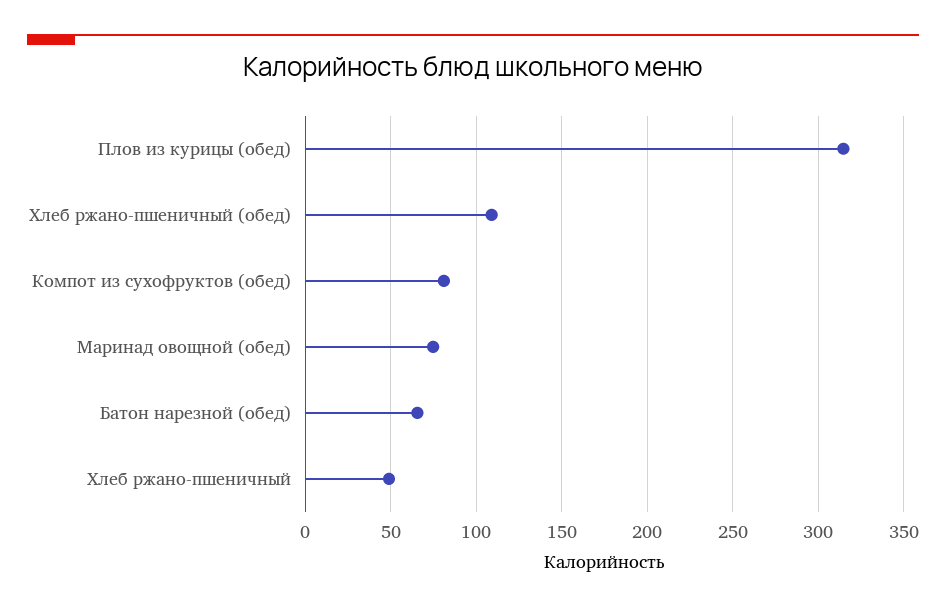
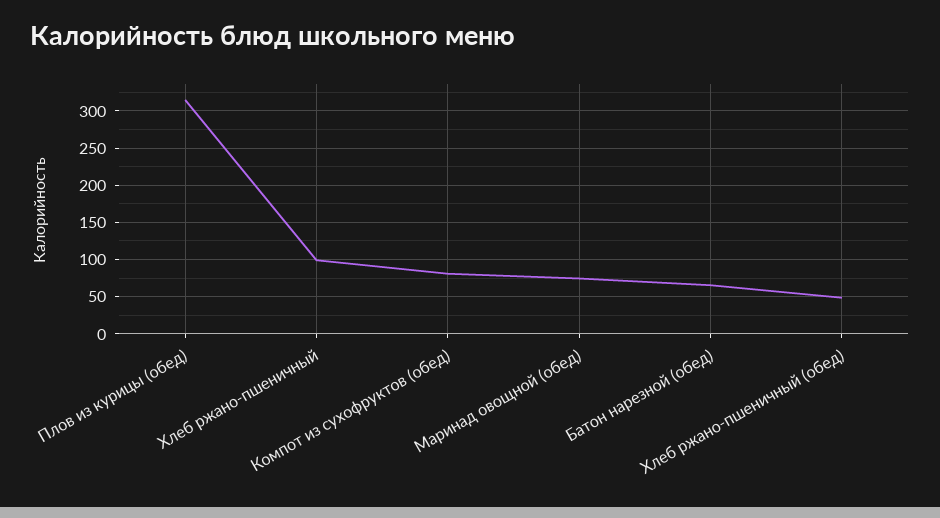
  {
    "Плов из курицы (обед)": 315,
-   "Хлеб ржано-пшеничный (обед)": 110,
+   "Хлеб ржано-пшеничный (обед)": 50,
    "Компот из сухофруктов (обед)": 80,
    "Маринад овощной (обед)": 75,
    "Батон нарезной (обед)": 65,
-   "Хлеб ржано-пшеничный": 50
+   "Хлеб ржано-пшеничный": 100
  }

